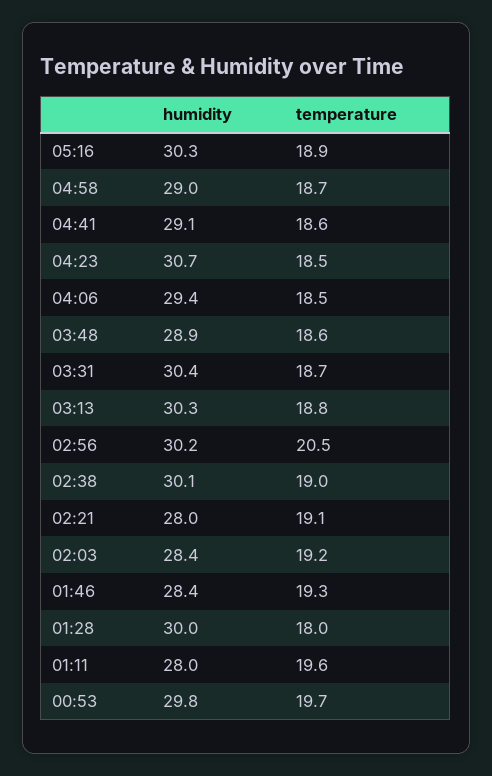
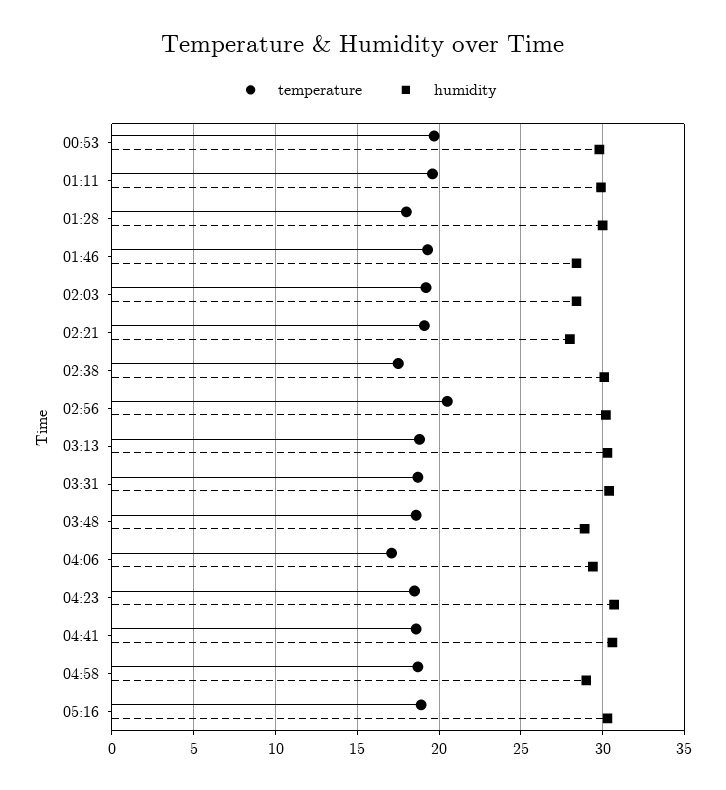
  {
    "humidity": {
      "05:16": 30.3,
      "04:58": 29,
-     "04:41": 29.1,
+     "04:41": 30.5,
      "04:23": 30.7,
      "04:06": 29.4,
      "03:48": 28.9,
      "03:31": 30.4,
      "03:13": 30.3,
      "02:56": 30.2,
      "02:38": 30.1,
      "02:21": 28,
      "02:03": 28.4,
      "01:46": 28.4,
      "01:28": 30,
-     "01:11": 28,
+     "01:11": 30,
      "00:53": 29.8
    },
    "temperature": {
      "05:16": 18.9,
      "04:58": 18.7,
      "04:41": 18.6,
      "04:23": 18.5,
-     "04:06": 18.5,
+     "04:06": 17,
      "03:48": 18.6,
      "03:31": 18.7,
      "03:13": 18.8,
      "02:56": 20.5,
-     "02:38": 19,
+     "02:38": 17.5,
      "02:21": 19.1,
      "02:03": 19.2,
      "01:46": 19.3,
      "01:28": 18,
      "01:11": 19.6,
      "00:53": 19.7
    }
  }

